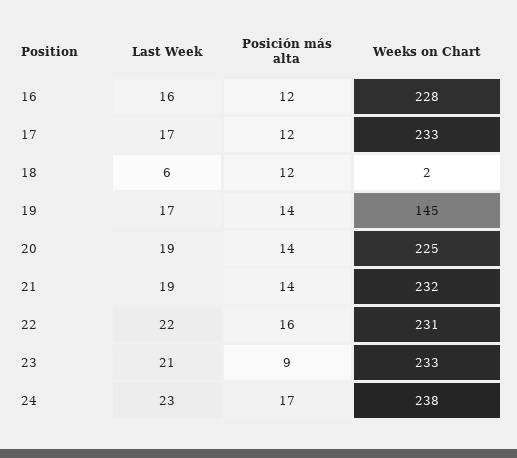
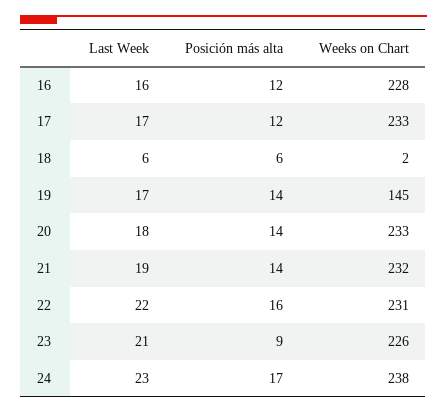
  {
    "Last Week": {
      "16": 16,
      "17": 17,
      "18": 6,
      "19": 17,
-     "20": 19,
+     "20": 18,
      "21": 19,
      "22": 22,
      "23": 21,
      "24": 23
    },
    "Posición más alta": {
      "16": 12,
      "17": 12,
-     "18": 12,
+     "18": 6,
      "19": 14,
      "20": 14,
      "21": 14,
      "22": 16,
      "23": 9,
      "24": 17
    },
    "Weeks on Chart": {
      "16": 228,
      "17": 233,
      "18": 2,
      "19": 145,
-     "20": 225,
+     "20": 233,
      "21": 232,
      "22": 231,
-     "23": 233,
+     "23": 226,
      "24": 238
    }
  }

